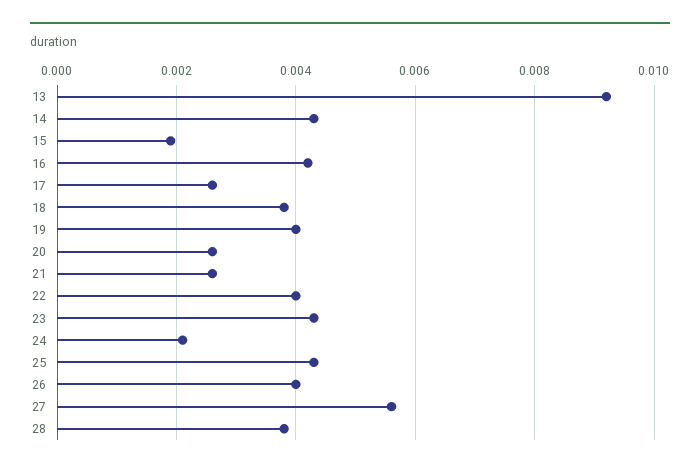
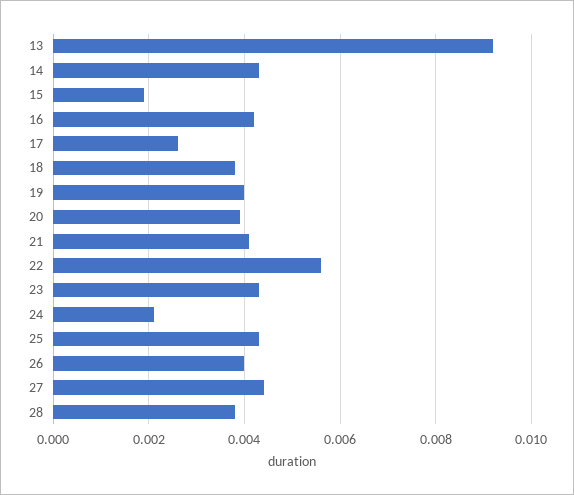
  {
    "13": 0.009,
    "14": 0.0045,
    "15": 0.002,
    "16": 0.004,
    "17": 0.0025,
    "18": 0.004,
    "19": 0.004,
-   "20": 0.0025,
+   "20": 0.004,
-   "21": 0.0025,
+   "21": 0.004,
-   "22": 0.004,
+   "22": 0.0055,
    "23": 0.0045,
    "24": 0.002,
    "25": 0.0045,
    "26": 0.004,
-   "27": 0.0055,
+   "27": 0.0045,
    "28": 0.004
  }

